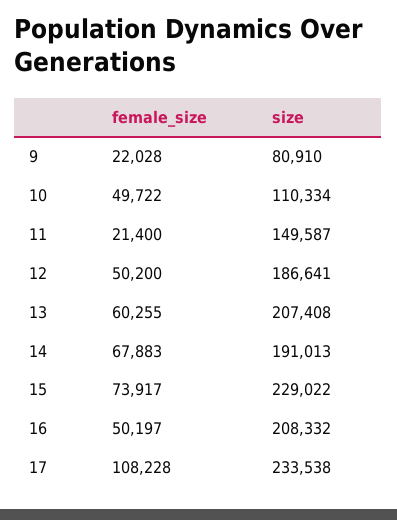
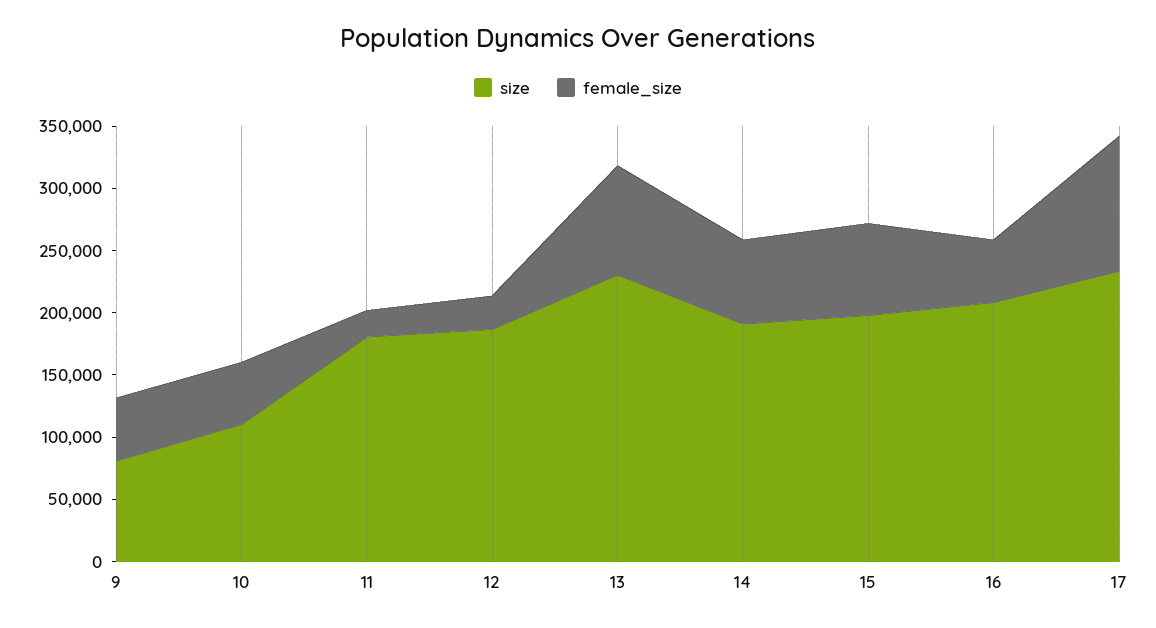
  {
    "female_size": {
-     "9": 22028,
+     "9": 50000,
      "10": 49722,
      "11": 21400,
-     "12": 50200,
+     "12": 30000,
-     "13": 60255,
+     "13": 90000,
      "14": 67883,
      "15": 73917,
      "16": 50197,
      "17": 108228
    },
    "size": {
      "9": 80910,
      "10": 110334,
-     "11": 149587,
+     "11": 180000,
      "12": 186641,
-     "13": 207408,
+     "13": 230000,
      "14": 191013,
-     "15": 229022,
+     "15": 200000,
      "16": 208332,
      "17": 233538
    }
  }

